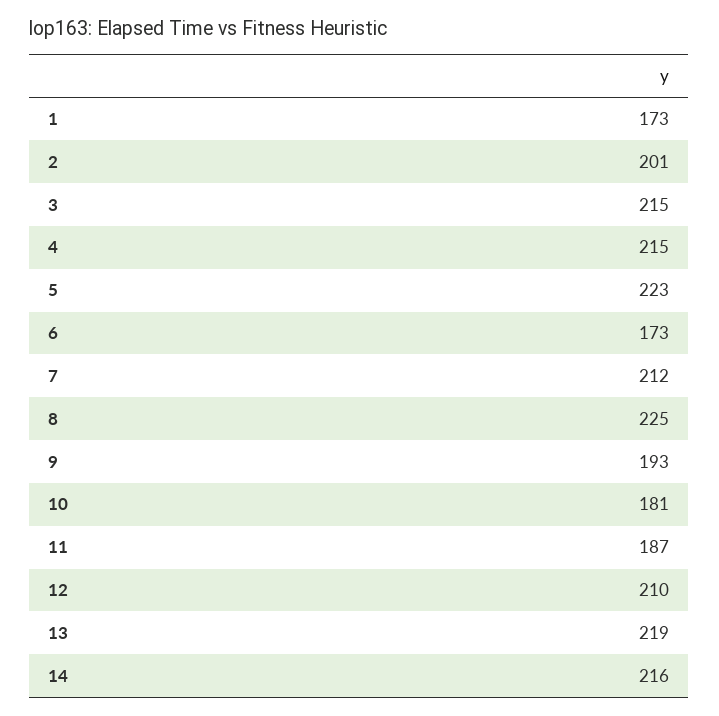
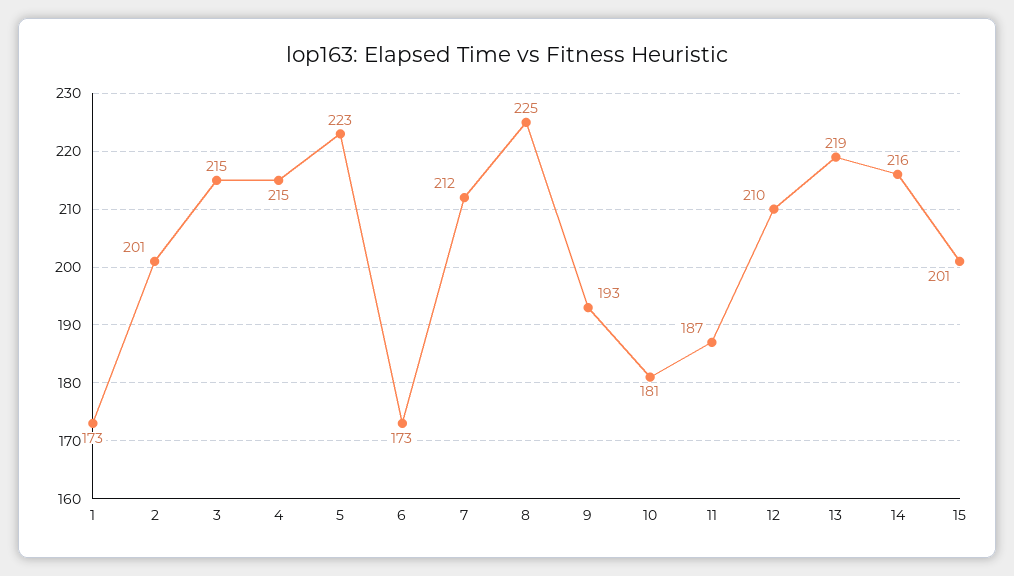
  {
    "1": 173,
    "2": 201,
    "3": 215,
    "4": 215,
    "5": 223,
    "6": 173,
    "7": 212,
    "8": 225,
    "9": 193,
    "10": 181,
    "11": 187,
    "12": 210,
    "13": 219,
-   "14": 216
+   "14": 216,
+   "15": 201
  }

